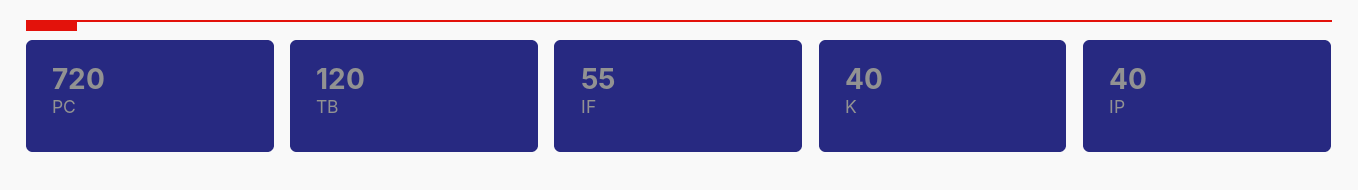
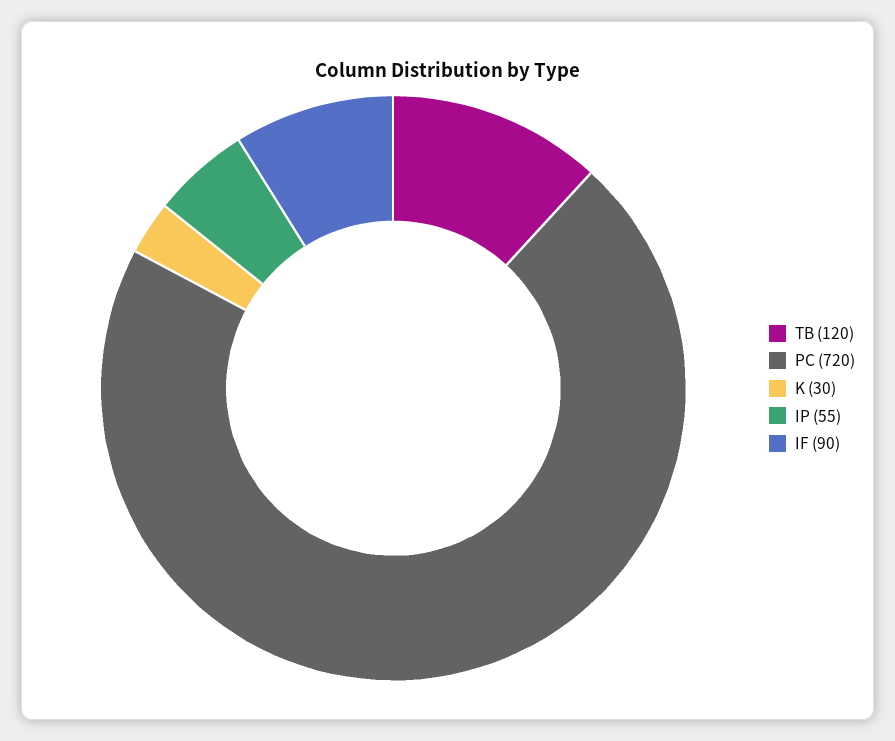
  {
    "PC": 720,
    "TB": 120,
-   "IF": 55,
+   "IF": 90,
-   "K": 40,
+   "K": 30,
-   "IP": 40
+   "IP": 55
  }

